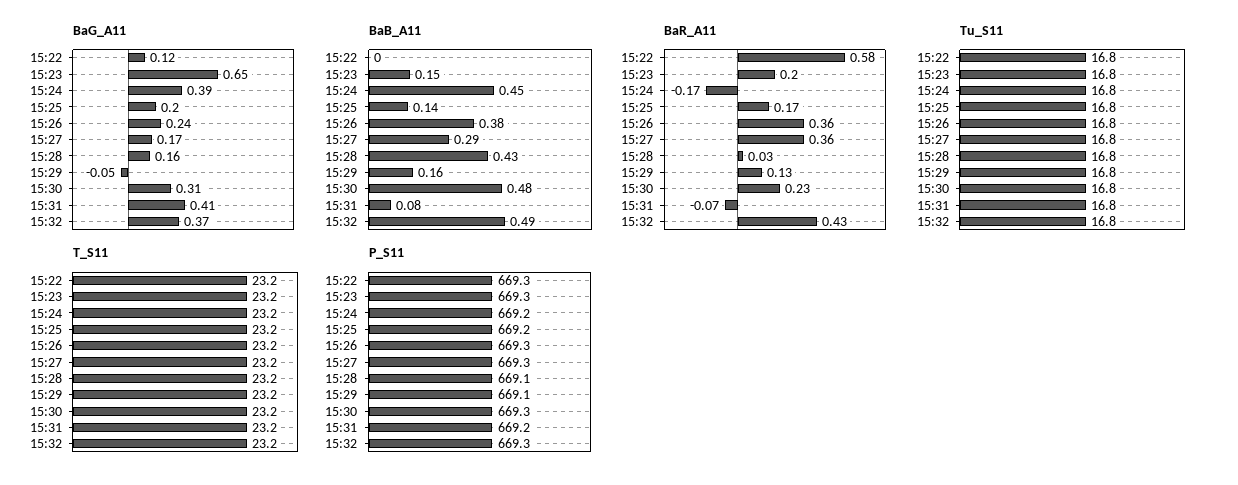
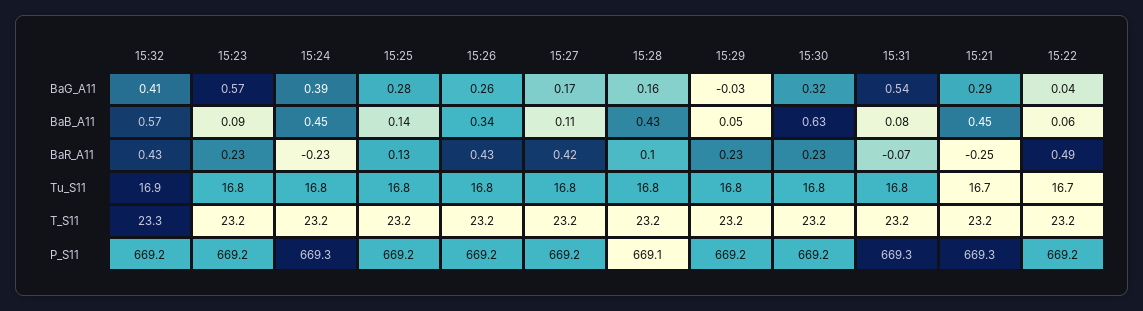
  {
    "BaG_A11": {
-     "15:22": 0.12,
+     "15:22": 0.04,
-     "15:23": 0.65,
+     "15:23": 0.57,
      "15:24": 0.39,
-     "15:25": 0.2,
+     "15:25": 0.28,
-     "15:26": 0.24,
+     "15:26": 0.26,
      "15:27": 0.17,
      "15:28": 0.16,
-     "15:29": -0.05,
+     "15:29": -0.03,
-     "15:30": 0.31,
+     "15:30": 0.32,
-     "15:31": 0.41,
+     "15:31": 0.54,
-     "15:32": 0.37
+     "15:32": 0.41,
+     "15:21": 0.29
    },
    "BaB_A11": {
-     "15:22": 0,
+     "15:22": 0.06,
-     "15:23": 0.15,
+     "15:23": 0.09,
      "15:24": 0.45,
      "15:25": 0.14,
-     "15:26": 0.38,
+     "15:26": 0.34,
-     "15:27": 0.29,
+     "15:27": 0.11,
      "15:28": 0.43,
-     "15:29": 0.16,
+     "15:29": 0.05,
-     "15:30": 0.48,
+     "15:30": 0.63,
      "15:31": 0.08,
-     "15:32": 0.49
+     "15:32": 0.57,
+     "15:21": 0.45
    },
    "BaR_A11": {
-     "15:22": 0.58,
+     "15:22": 0.49,
-     "15:23": 0.2,
+     "15:23": 0.23,
-     "15:24": -0.17,
+     "15:24": -0.23,
-     "15:25": 0.17,
+     "15:25": 0.13,
-     "15:26": 0.36,
+     "15:26": 0.43,
-     "15:27": 0.36,
+     "15:27": 0.42,
-     "15:28": 0.03,
+     "15:28": 0.1,
-     "15:29": 0.13,
+     "15:29": 0.23,
      "15:30": 0.23,
      "15:31": -0.07,
-     "15:32": 0.43
+     "15:32": 0.43,
+     "15:21": -0.25
    },
    "Tu_S11": {
-     "15:22": 16.8,
+     "15:22": 16.7,
      "15:23": 16.8,
      "15:24": 16.8,
      "15:25": 16.8,
      "15:26": 16.8,
      "15:27": 16.8,
      "15:28": 16.8,
      "15:29": 16.8,
      "15:30": 16.8,
      "15:31": 16.8,
-     "15:32": 16.8
+     "15:32": 16.9,
+     "15:21": 16.7
    },
    "T_S11": {
      "15:22": 23.2,
      "15:23": 23.2,
      "15:24": 23.2,
      "15:25": 23.2,
      "15:26": 23.2,
      "15:27": 23.2,
      "15:28": 23.2,
      "15:29": 23.2,
      "15:30": 23.2,
      "15:31": 23.2,
-     "15:32": 23.2
+     "15:32": 23.3,
+     "15:21": 23.2
    },
    "P_S11": {
-     "15:22": 669.3,
+     "15:22": 669.2,
-     "15:23": 669.3,
+     "15:23": 669.2,
-     "15:24": 669.2,
+     "15:24": 669.3,
      "15:25": 669.2,
-     "15:26": 669.3,
+     "15:26": 669.2,
-     "15:27": 669.3,
+     "15:27": 669.2,
      "15:28": 669.1,
-     "15:29": 669.1,
+     "15:29": 669.2,
-     "15:30": 669.3,
+     "15:30": 669.2,
-     "15:31": 669.2,
+     "15:31": 669.3,
-     "15:32": 669.3
+     "15:32": 669.2,
+     "15:21": 669.3
    }
  }

